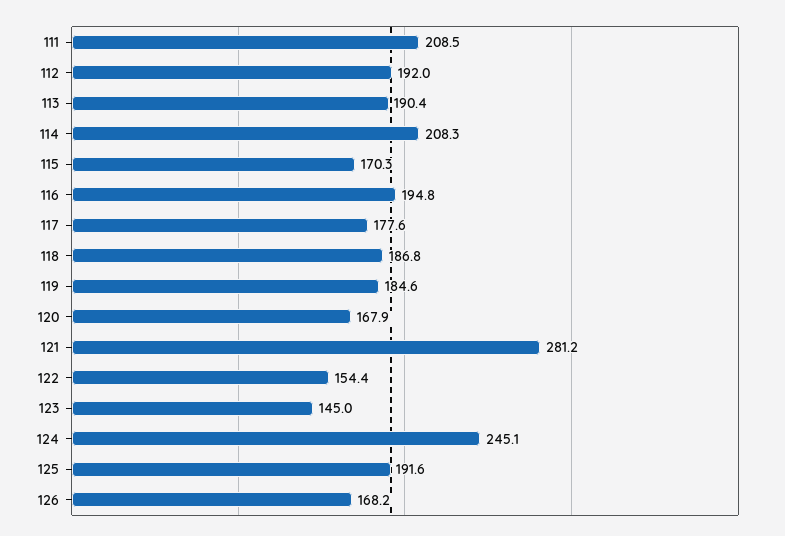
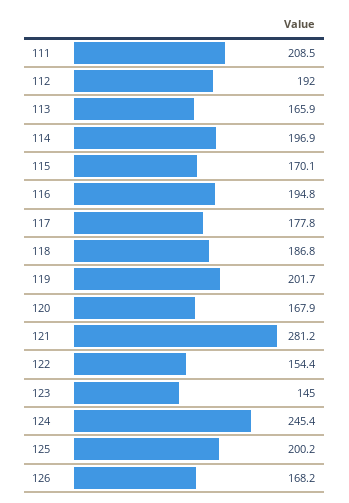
  {
    "111": 208.5,
    "112": 192,
-   "113": 190.4,
+   "113": 165.9,
-   "114": 208.3,
+   "114": 196.9,
-   "115": 170.3,
+   "115": 170.1,
    "116": 194.8,
-   "117": 177.6,
+   "117": 177.8,
    "118": 186.8,
-   "119": 184.6,
+   "119": 201.7,
    "120": 167.9,
    "121": 281.2,
    "122": 154.4,
    "123": 145,
-   "124": 245.1,
+   "124": 245.4,
-   "125": 191.6,
+   "125": 200.2,
    "126": 168.2
  }

